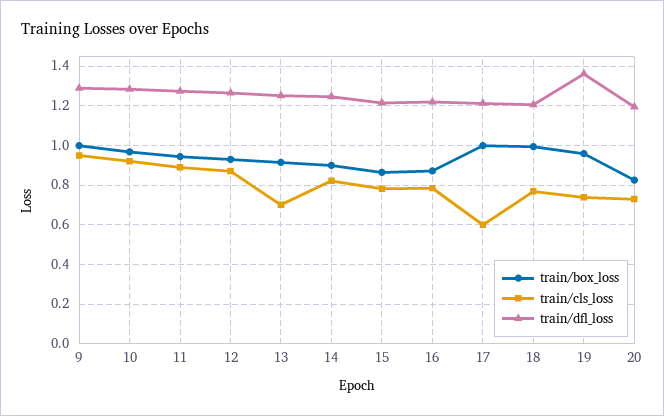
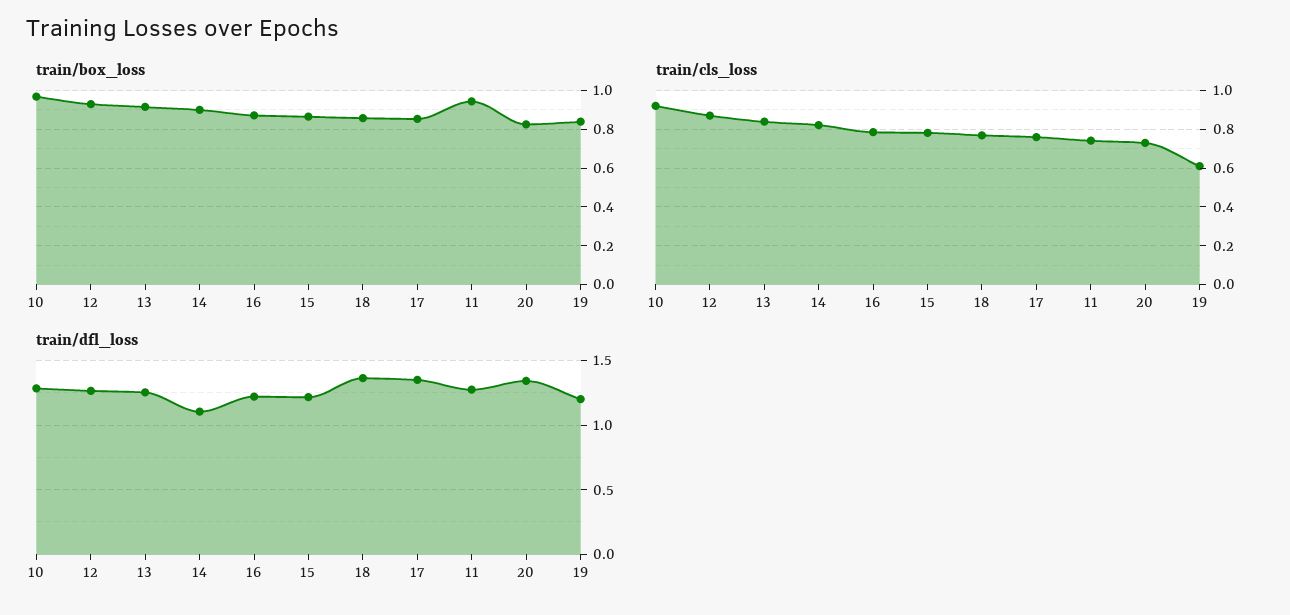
  {
    "train/box_loss": {
-     "9": 1,
      "10": 0.95,
      "11": 0.95,
      "12": 0.95,
      "13": 0.9,
      "14": 0.9,
      "15": 0.85,
      "16": 0.85,
-     "17": 1,
+     "17": 0.85,
-     "18": 1,
+     "18": 0.85,
-     "19": 0.95,
+     "19": 0.85,
      "20": 0.85
    },
    "train/cls_loss": {
-     "9": 0.95,
      "10": 0.9,
-     "11": 0.9,
+     "11": 0.75,
      "12": 0.85,
-     "13": 0.7,
+     "13": 0.85,
      "14": 0.8,
      "15": 0.8,
      "16": 0.8,
-     "17": 0.6,
+     "17": 0.75,
      "18": 0.75,
-     "19": 0.75,
+     "19": 0.6,
      "20": 0.75
    },
    "train/dfl_loss": {
-     "9": 1.3,
      "10": 1.3,
      "11": 1.25,
      "12": 1.25,
      "13": 1.25,
-     "14": 1.25,
+     "14": 1.1,
      "15": 1.2,
      "16": 1.2,
-     "17": 1.2,
+     "17": 1.35,
-     "18": 1.2,
+     "18": 1.35,
-     "19": 1.35,
+     "19": 1.2,
-     "20": 1.2
+     "20": 1.35
    }
  }

